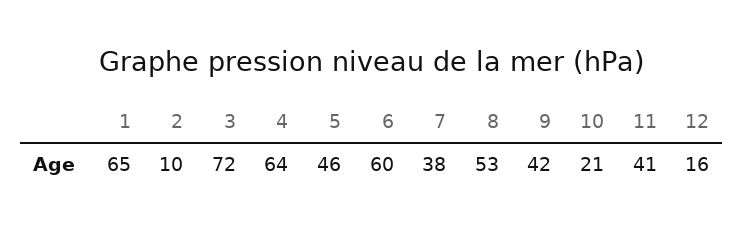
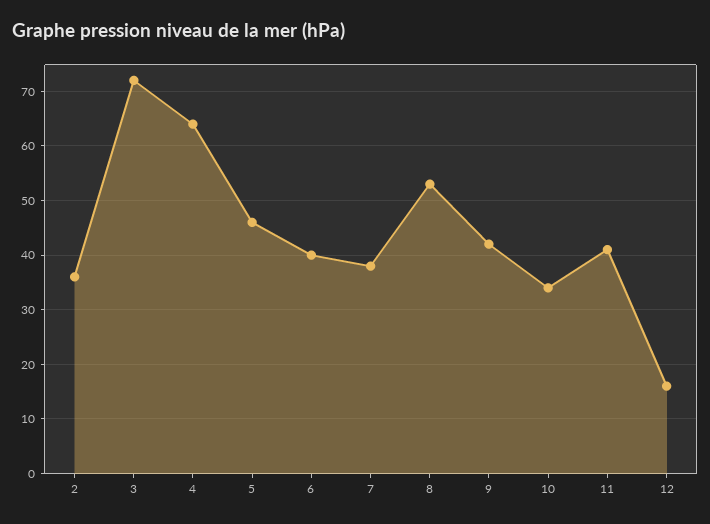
  {
-   "1": 65,
-   "2": 10,
+   "2": 35,
    "3": 72,
    "4": 64,
    "5": 46,
-   "6": 60,
+   "6": 40,
    "7": 38,
    "8": 53,
    "9": 42,
-   "10": 21,
+   "10": 35,
    "11": 41,
    "12": 16
  }

